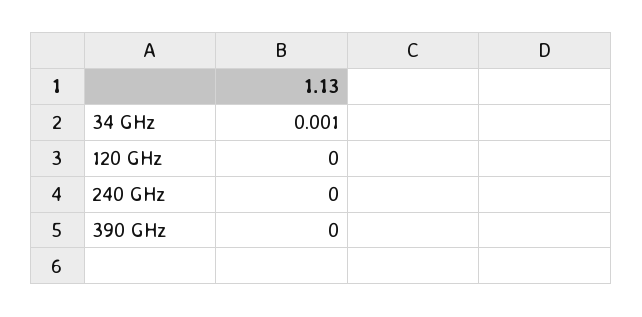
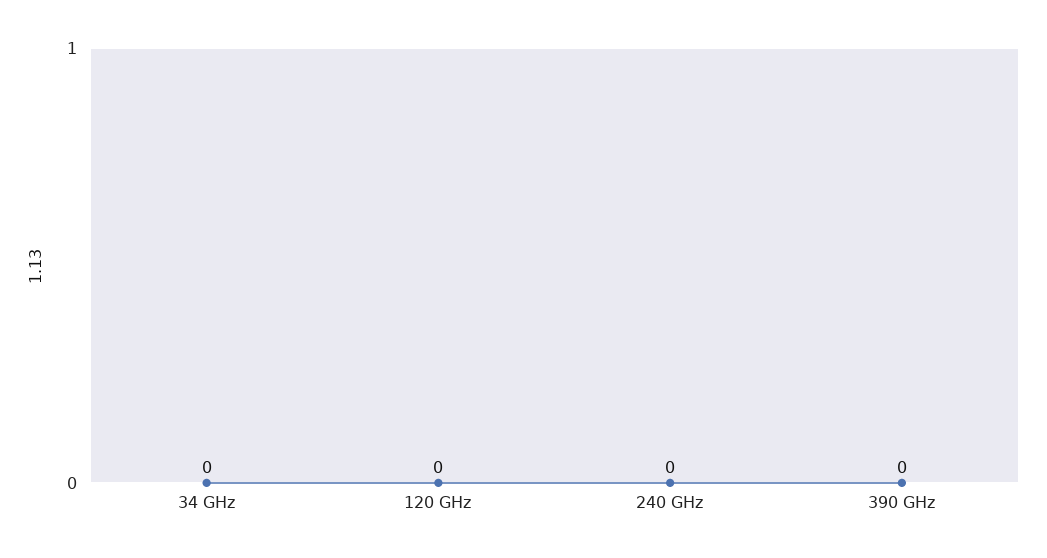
  {
-   "34 GHz": 0.001,
+   "34 GHz": 0,
    "120 GHz": 0,
    "240 GHz": 0,
    "390 GHz": 0
  }

